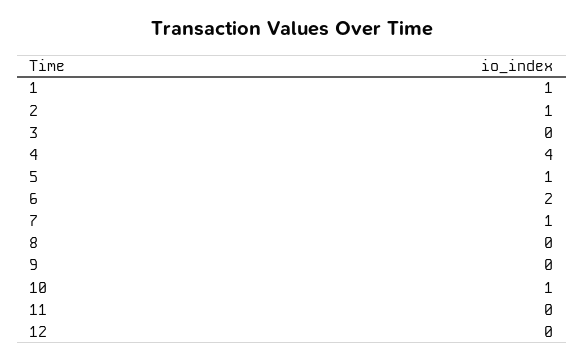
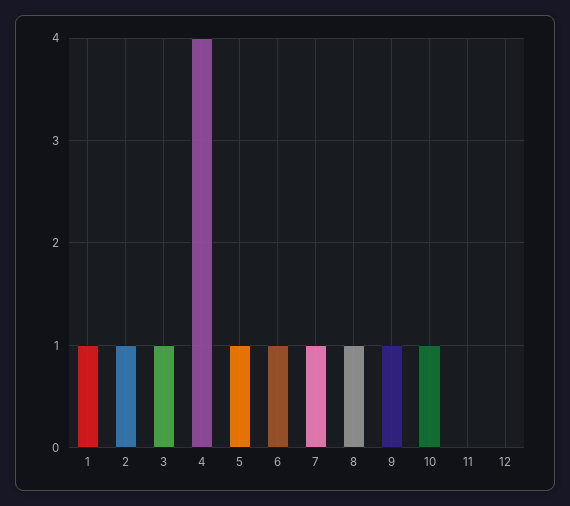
  {
    "1": 1,
    "2": 1,
-   "3": 0,
+   "3": 1,
    "4": 4,
    "5": 1,
-   "6": 2,
+   "6": 1,
    "7": 1,
-   "8": 0,
+   "8": 1,
-   "9": 0,
+   "9": 1,
    "10": 1,
    "11": 0,
    "12": 0
  }

